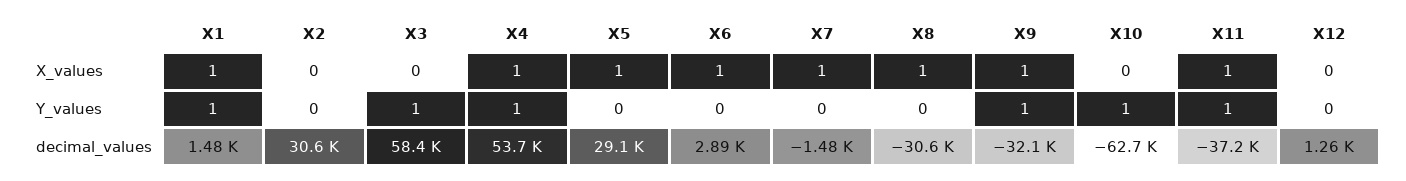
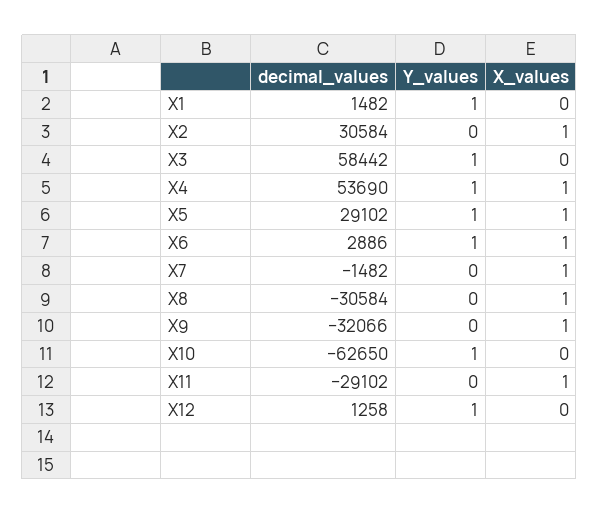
  {
    "X1": {
-     "X_values": 1,
+     "X_values": 0,
      "Y_values": 1,
      "decimal_values": 1482
    },
    "X2": {
-     "X_values": 0,
+     "X_values": 1,
      "Y_values": 0,
      "decimal_values": 30584
    },
    "X3": {
      "X_values": 0,
      "Y_values": 1,
      "decimal_values": 58442
    },
    "X4": {
      "X_values": 1,
      "Y_values": 1,
      "decimal_values": 53690
    },
    "X5": {
      "X_values": 1,
-     "Y_values": 0,
+     "Y_values": 1,
      "decimal_values": 29102
    },
    "X6": {
      "X_values": 1,
-     "Y_values": 0,
+     "Y_values": 1,
      "decimal_values": 2886
    },
    "X7": {
      "X_values": 1,
      "Y_values": 0,
      "decimal_values": -1482
    },
    "X8": {
      "X_values": 1,
      "Y_values": 0,
      "decimal_values": -30584
    },
    "X9": {
      "X_values": 1,
-     "Y_values": 1,
+     "Y_values": 0,
      "decimal_values": -32066
    },
    "X10": {
      "X_values": 0,
      "Y_values": 1,
      "decimal_values": -62650
    },
    "X11": {
      "X_values": 1,
-     "Y_values": 1,
+     "Y_values": 0,
-     "decimal_values": -37200
+     "decimal_values": -29102
    },
    "X12": {
      "X_values": 0,
-     "Y_values": 0,
+     "Y_values": 1,
      "decimal_values": 1258
    }
  }

